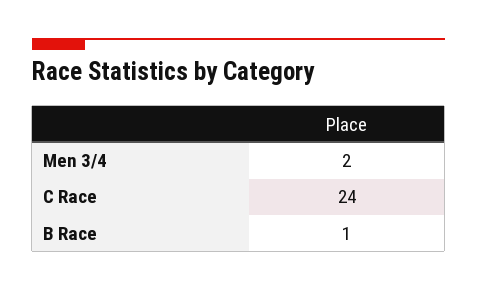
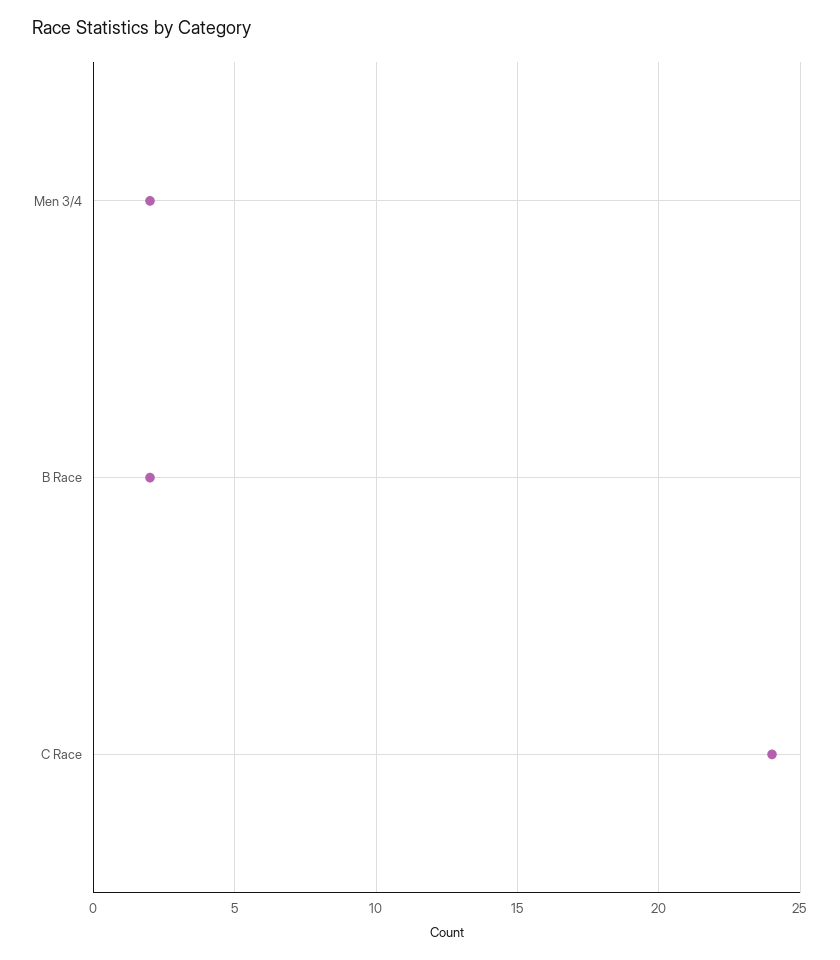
  {
    "Men 3/4": 2,
    "C Race": 24,
-   "B Race": 1
+   "B Race": 2
  }

